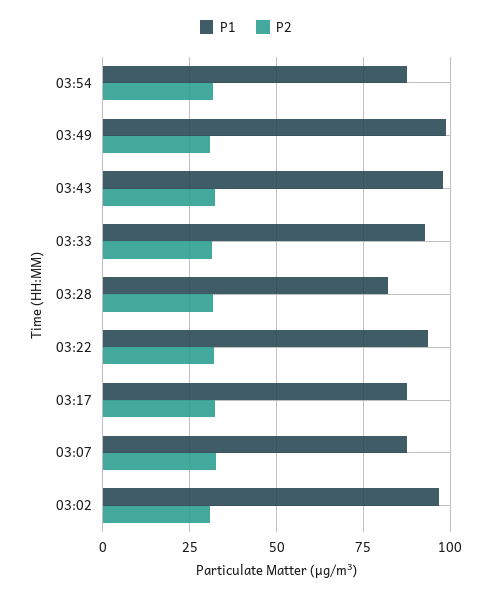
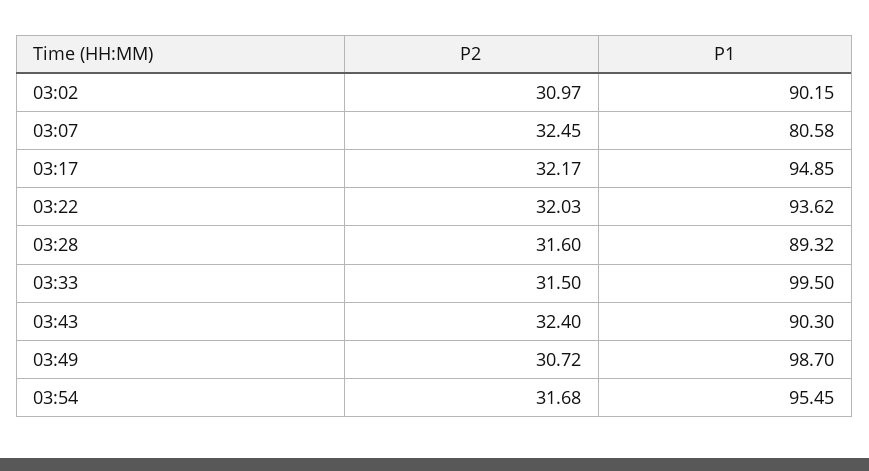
  {
    "P1": {
-     "03:54": 87.5,
+     "03:54": 95.45,
      "03:49": 98.7,
-     "03:43": 97.5,
+     "03:43": 90.3,
-     "03:33": 92.5,
+     "03:33": 99.5,
-     "03:28": 82.5,
+     "03:28": 89.32,
      "03:22": 93.62,
-     "03:17": 87.5,
+     "03:17": 94.85,
-     "03:07": 87.5,
+     "03:07": 80.58,
-     "03:02": 97.5
+     "03:02": 90.15
    },
    "P2": {
      "03:54": 31.68,
      "03:49": 30.72,
      "03:43": 32.4,
      "03:33": 31.5,
      "03:28": 31.6,
      "03:22": 32.03,
      "03:17": 32.17,
      "03:07": 32.45,
      "03:02": 30.97
    }
  }

